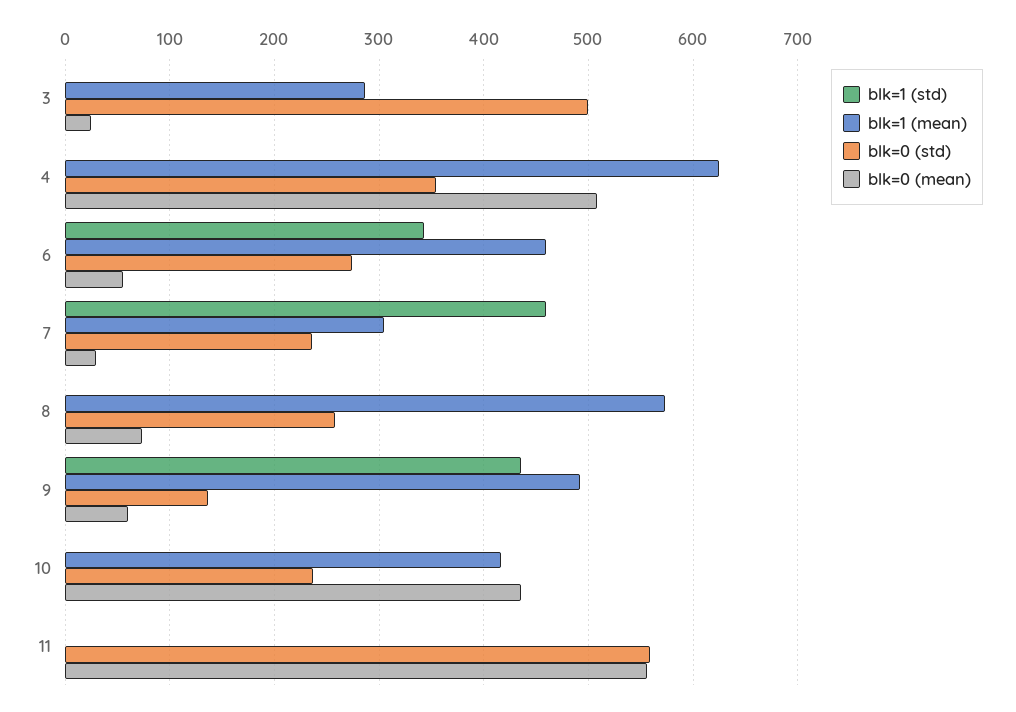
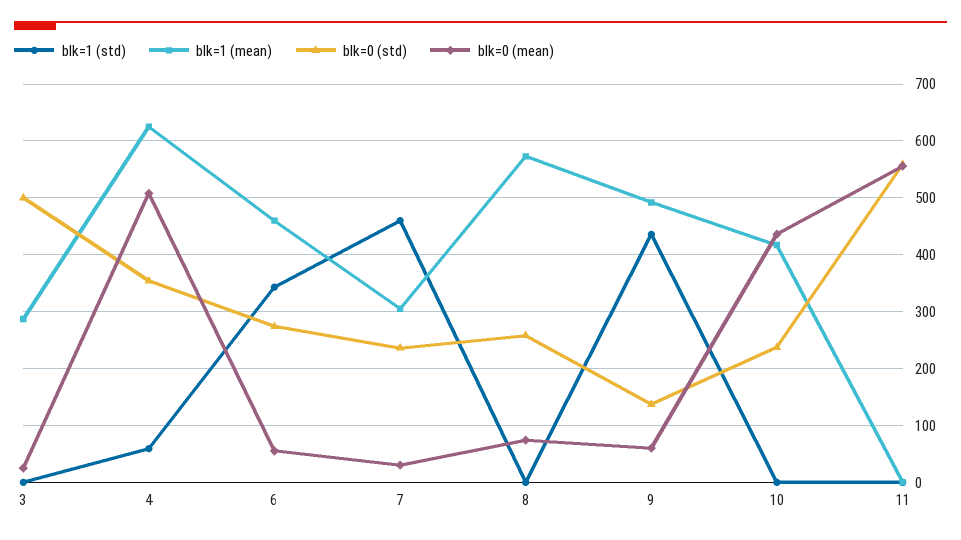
  {
    "blk=1 (std)": {
      "3": 0,
-     "4": 0,
+     "4": 60,
      "6": 340,
      "7": 460,
      "8": 0,
      "9": 440,
      "10": 0,
      "11": 0
    },
    "blk=1 (mean)": {
      "3": 290,
      "4": 630,
      "6": 460,
      "7": 310,
      "8": 570,
      "9": 490,
      "10": 420,
      "11": 0
    },
    "blk=0 (std)": {
      "3": 500,
      "4": 350,
      "6": 270,
      "7": 240,
      "8": 260,
      "9": 140,
      "10": 240,
      "11": 560
    },
    "blk=0 (mean)": {
      "3": 30,
      "4": 510,
      "6": 60,
      "7": 30,
      "8": 70,
      "9": 60,
      "10": 440,
      "11": 560
    }
  }

